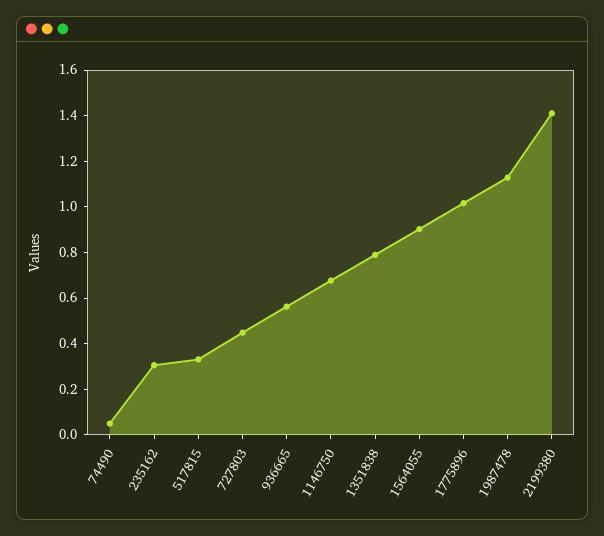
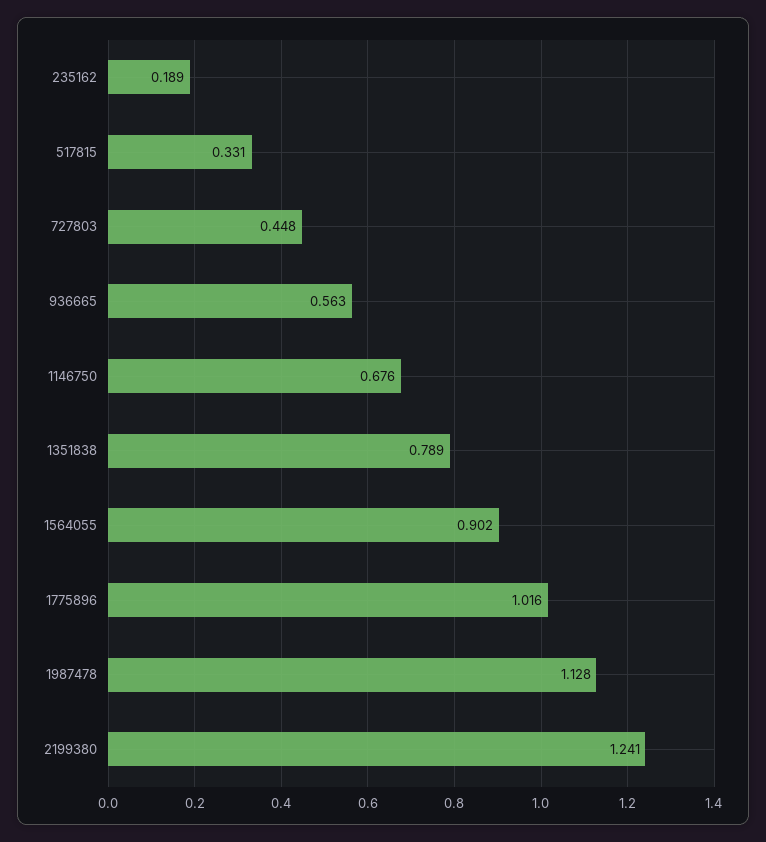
  {
-   "74490": 0.05,
-   "235162": 0.3,
+   "235162": 0.189,
    "517815": 0.331,
    "727803": 0.448,
    "936665": 0.563,
    "1146750": 0.676,
    "1351838": 0.789,
    "1564055": 0.902,
    "1775896": 1.016,
    "1987478": 1.128,
-   "2199380": 1.4
+   "2199380": 1.241
  }

